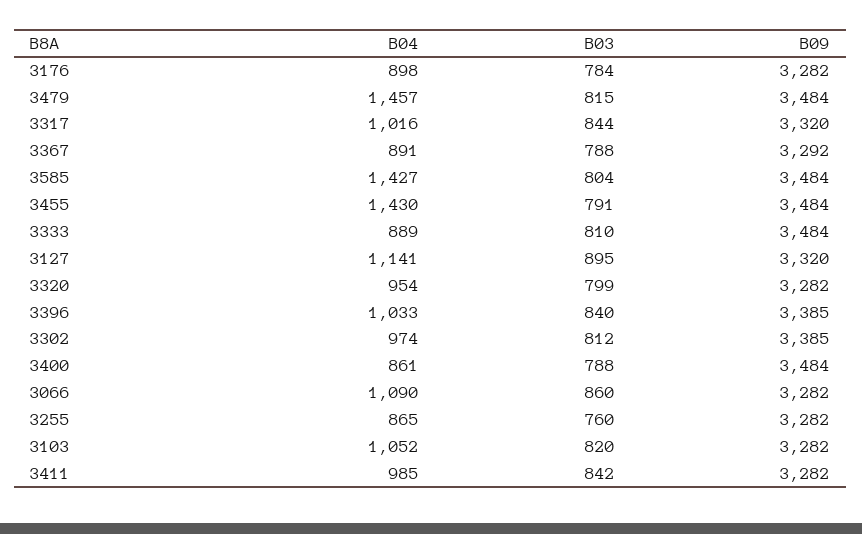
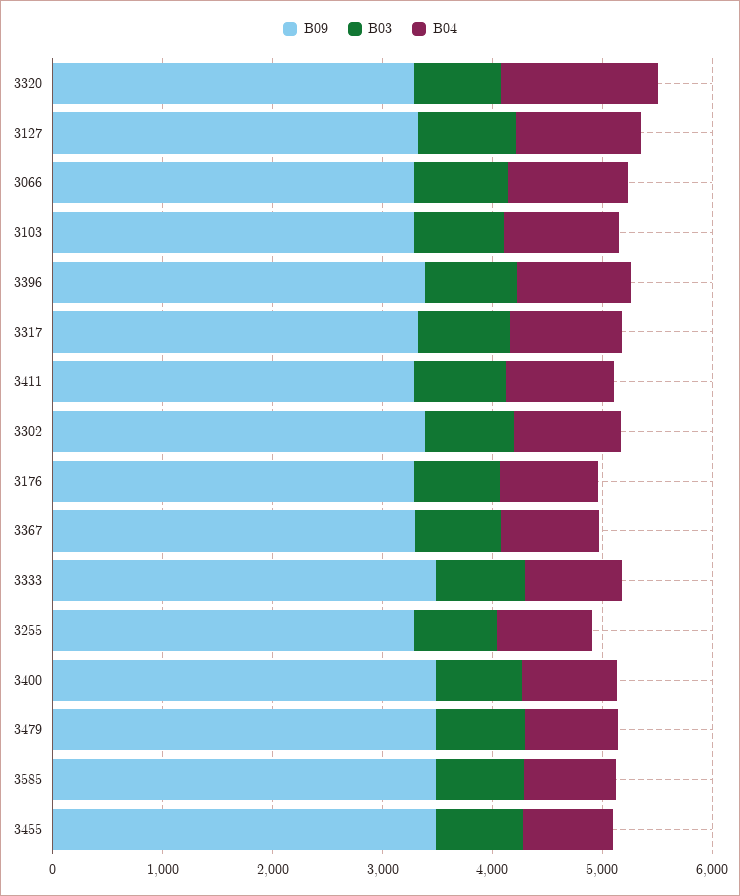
  {
    "B04": {
      "3176": 898,
-     "3479": 1457,
+     "3479": 800,
      "3317": 1016,
      "3367": 891,
-     "3585": 1427,
+     "3585": 800,
-     "3455": 1430,
+     "3455": 800,
      "3333": 889,
      "3127": 1141,
-     "3320": 954,
+     "3320": 1400,
      "3396": 1033,
      "3302": 974,
      "3400": 861,
      "3066": 1090,
      "3255": 865,
      "3103": 1052,
      "3411": 985
    },
    "B03": {
      "3176": 784,
      "3479": 815,
      "3317": 844,
      "3367": 788,
      "3585": 804,
      "3455": 791,
      "3333": 810,
      "3127": 895,
      "3320": 799,
      "3396": 840,
      "3302": 812,
      "3400": 788,
      "3066": 860,
      "3255": 760,
      "3103": 820,
      "3411": 842
    },
    "B09": {
      "3176": 3282,
      "3479": 3484,
      "3317": 3320,
      "3367": 3292,
      "3585": 3484,
      "3455": 3484,
      "3333": 3484,
      "3127": 3320,
      "3320": 3282,
      "3396": 3385,
      "3302": 3385,
      "3400": 3484,
      "3066": 3282,
      "3255": 3282,
      "3103": 3282,
      "3411": 3282
    }
  }

